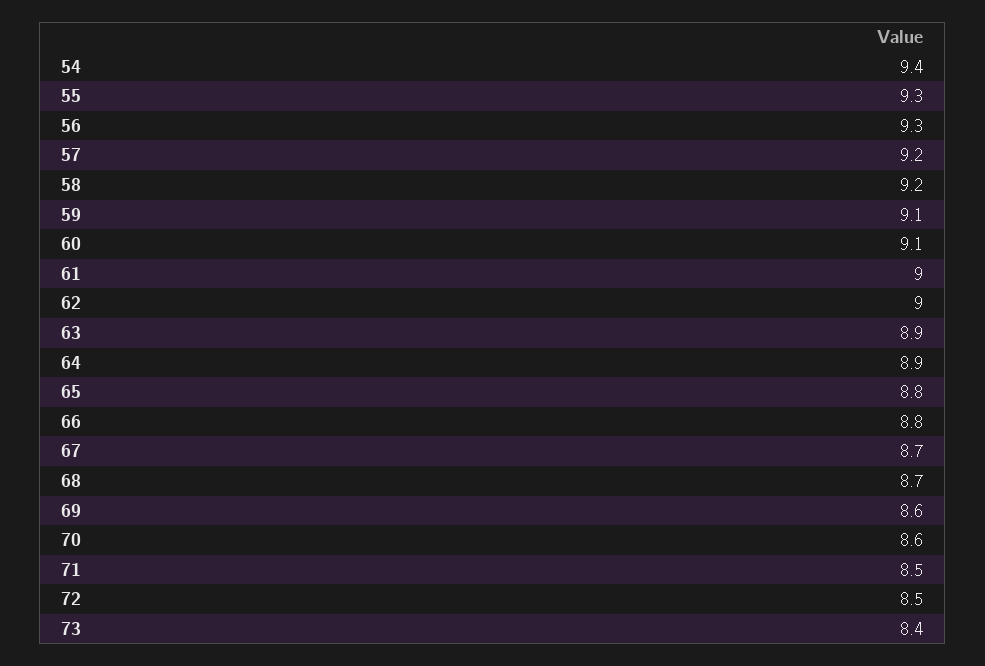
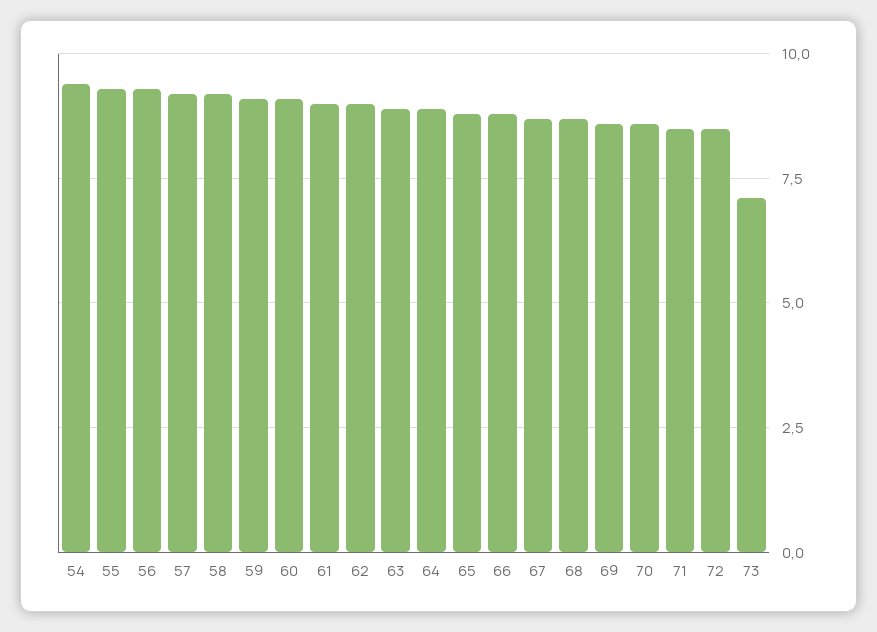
  {
    "54": 9.4,
    "55": 9.3,
    "56": 9.3,
    "57": 9.2,
    "58": 9.2,
    "59": 9.1,
    "60": 9.1,
    "61": 9,
    "62": 9,
    "63": 8.9,
    "64": 8.9,
    "65": 8.8,
    "66": 8.8,
    "67": 8.7,
    "68": 8.7,
    "69": 8.6,
    "70": 8.6,
    "71": 8.5,
    "72": 8.5,
-   "73": 8.4
+   "73": 7
  }

